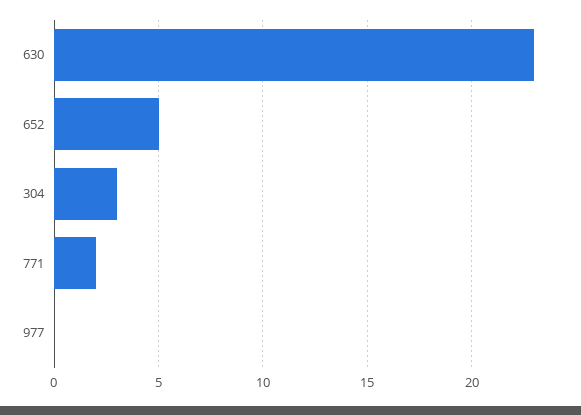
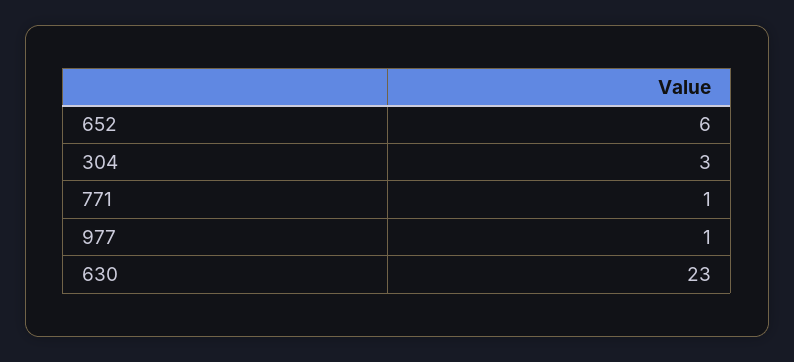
  {
    "630": 23,
-   "652": 5,
+   "652": 6,
    "304": 3,
-   "771": 2,
+   "771": 1,
-   "977": 0
+   "977": 1
  }

